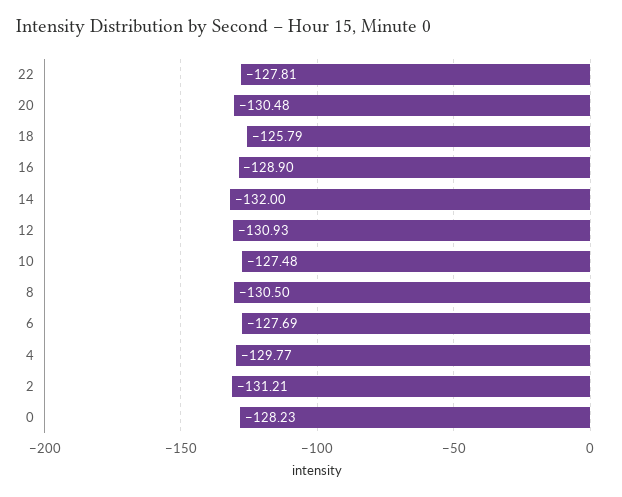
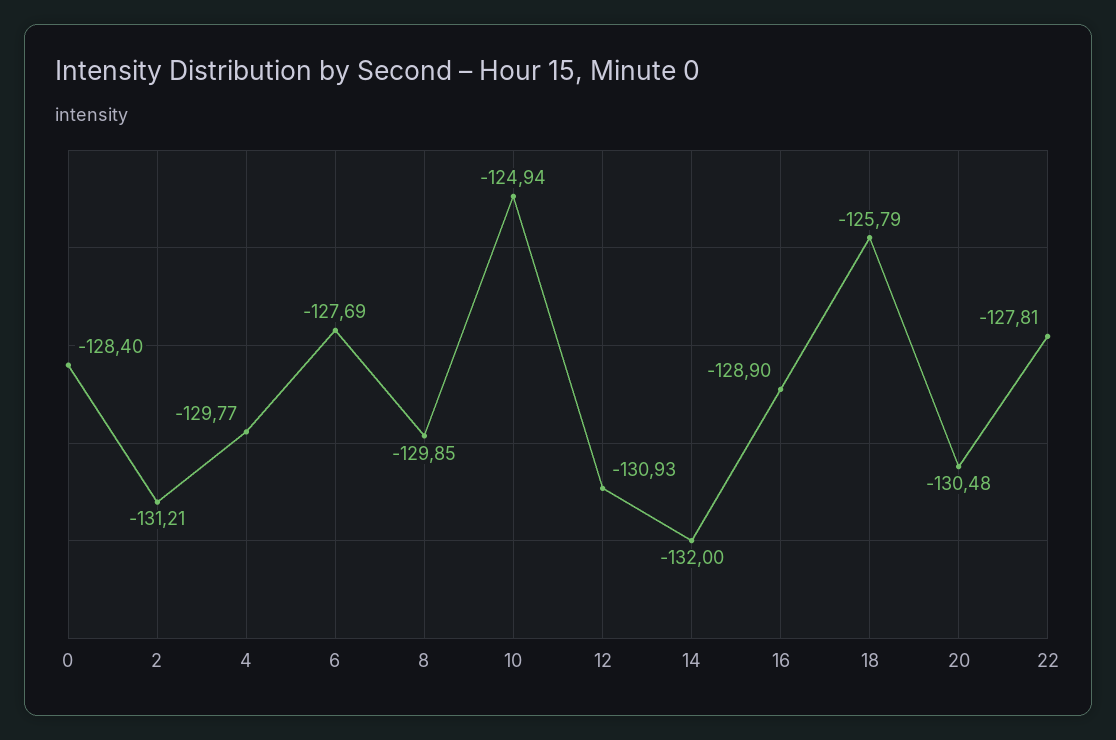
  {
    "22": -127.81,
    "20": -130.48,
    "18": -125.79,
    "16": -128.9,
    "14": -132,
    "12": -130.93,
-   "10": -127.48,
+   "10": -124.94,
-   "8": -130.5,
+   "8": -129.85,
    "6": -127.69,
    "4": -129.77,
    "2": -131.21,
-   "0": -128.23
+   "0": -128.4
  }

